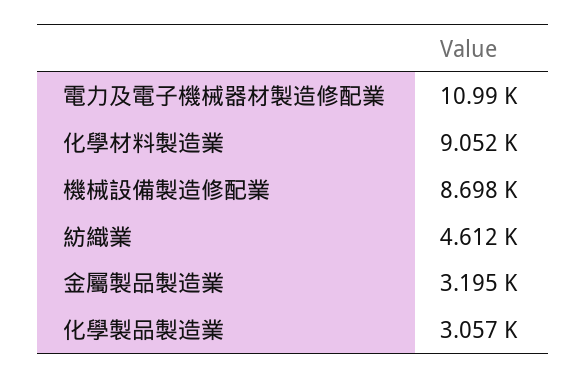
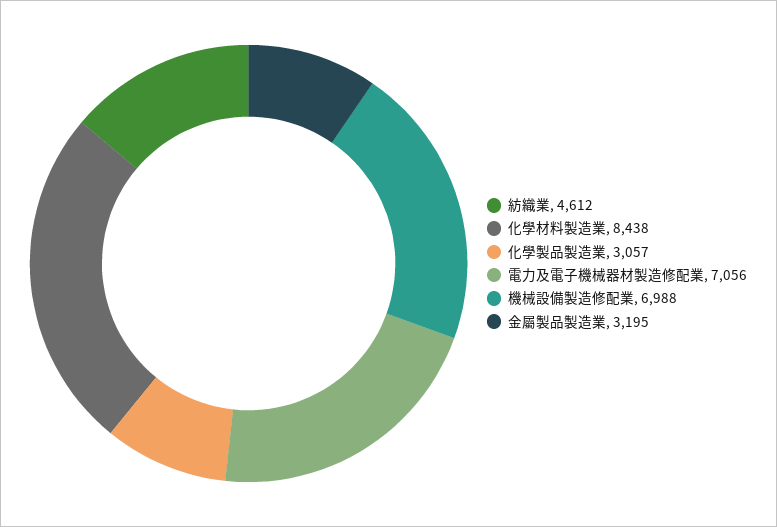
  {
-   "電力及電子機械器材製造修配業": 10990,
+   "電力及電子機械器材製造修配業": 7056,
-   "化學材料製造業": 9052,
+   "化學材料製造業": 8438,
-   "機械設備製造修配業": 8698,
+   "機械設備製造修配業": 6988,
    "紡織業": 4612,
    "金屬製品製造業": 3195,
    "化學製品製造業": 3057
  }

